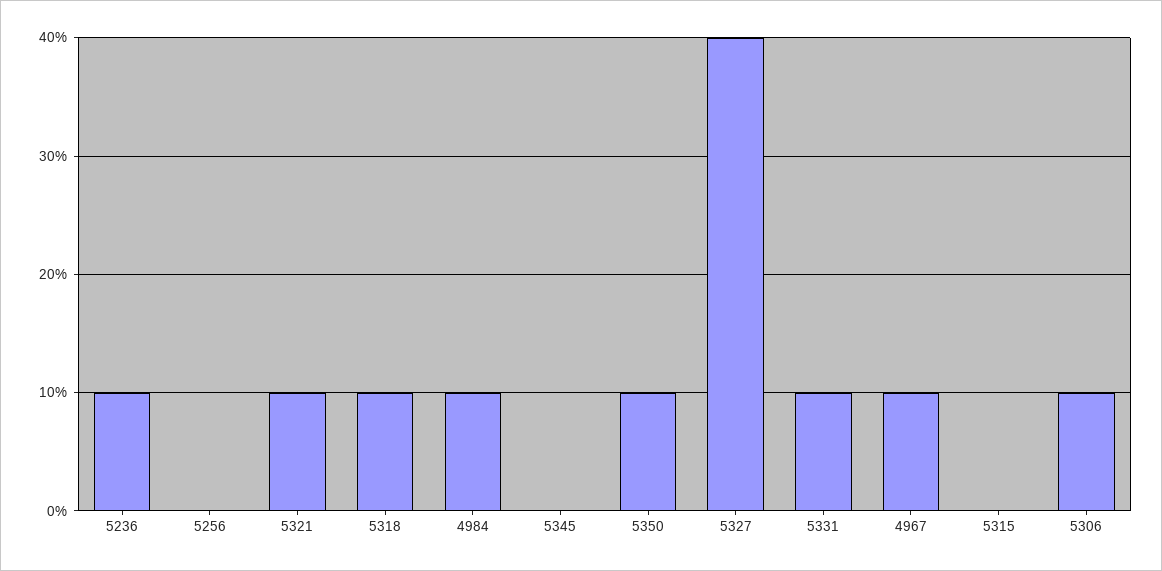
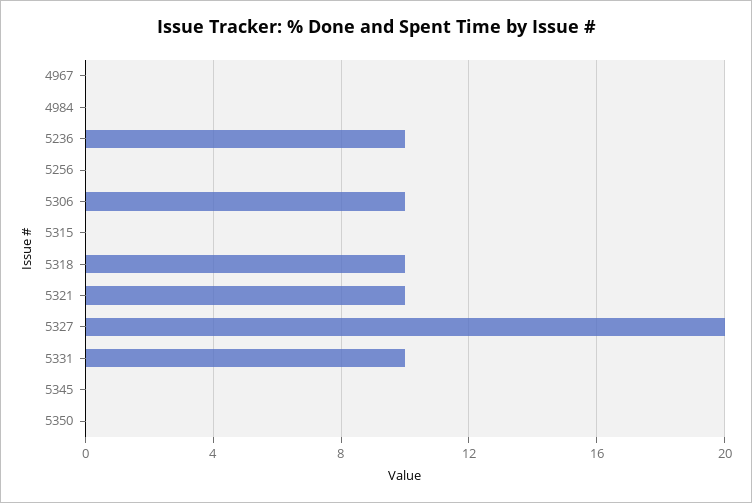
  {
    "5236": 10,
    "5256": 0,
    "5321": 10,
    "5318": 10,
-   "4984": 10,
+   "4984": 0,
    "5345": 0,
-   "5350": 10,
+   "5350": 0,
-   "5327": 40,
+   "5327": 20,
    "5331": 10,
-   "4967": 10,
+   "4967": 0,
    "5315": 0,
    "5306": 10
  }

